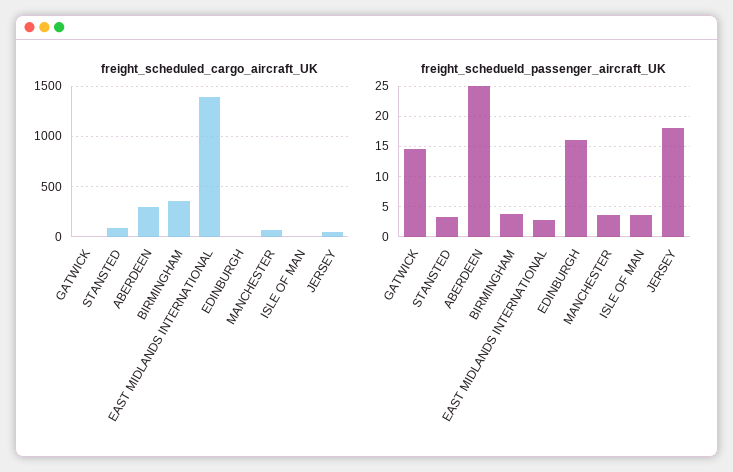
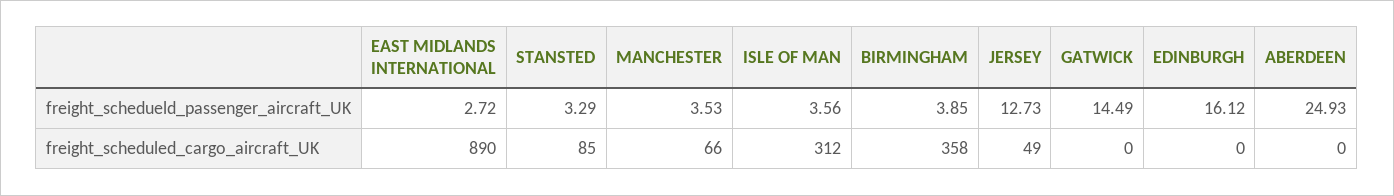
  {
    "freight_scheduled_cargo_aircraft_UK": {
      "GATWICK": 0,
      "STANSTED": 85,
-     "ABERDEEN": 300,
+     "ABERDEEN": 0,
      "BIRMINGHAM": 358,
-     "EAST MIDLANDS INTERNATIONAL": 1400,
+     "EAST MIDLANDS INTERNATIONAL": 890,
      "EDINBURGH": 0,
      "MANCHESTER": 66,
-     "ISLE OF MAN": 0,
+     "ISLE OF MAN": 312,
      "JERSEY": 49
    },
    "freight_schedueld_passenger_aircraft_UK": {
      "GATWICK": 14.49,
      "STANSTED": 3.29,
      "ABERDEEN": 24.93,
      "BIRMINGHAM": 3.85,
      "EAST MIDLANDS INTERNATIONAL": 2.72,
      "EDINBURGH": 16.12,
      "MANCHESTER": 3.53,
      "ISLE OF MAN": 3.56,
-     "JERSEY": 18
+     "JERSEY": 12.73
    }
  }

